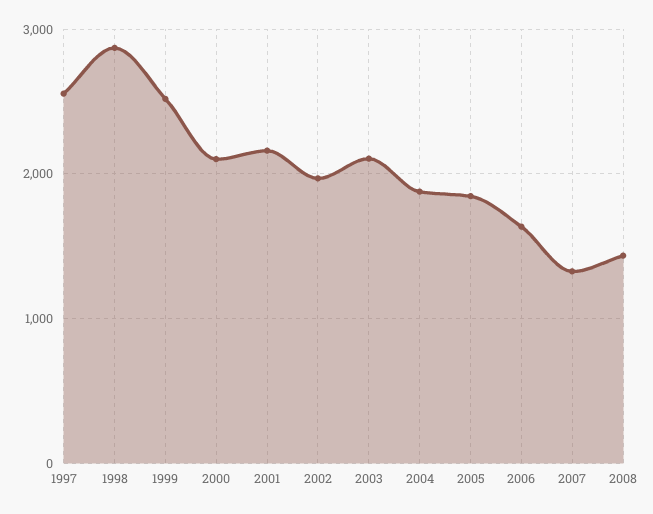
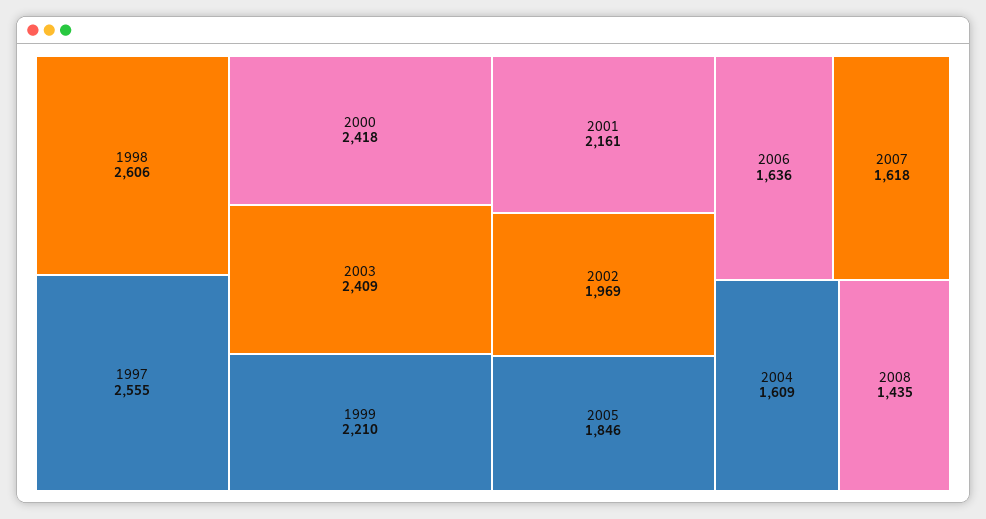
  {
    "1997": 2555,
-   "1998": 2900,
+   "1998": 2606,
-   "1999": 2500,
+   "1999": 2210,
-   "2000": 2100,
+   "2000": 2418,
    "2001": 2161,
    "2002": 1969,
-   "2003": 2100,
+   "2003": 2409,
-   "2004": 1900,
+   "2004": 1609,
    "2005": 1846,
    "2006": 1636,
-   "2007": 1300,
+   "2007": 1618,
    "2008": 1435
  }

